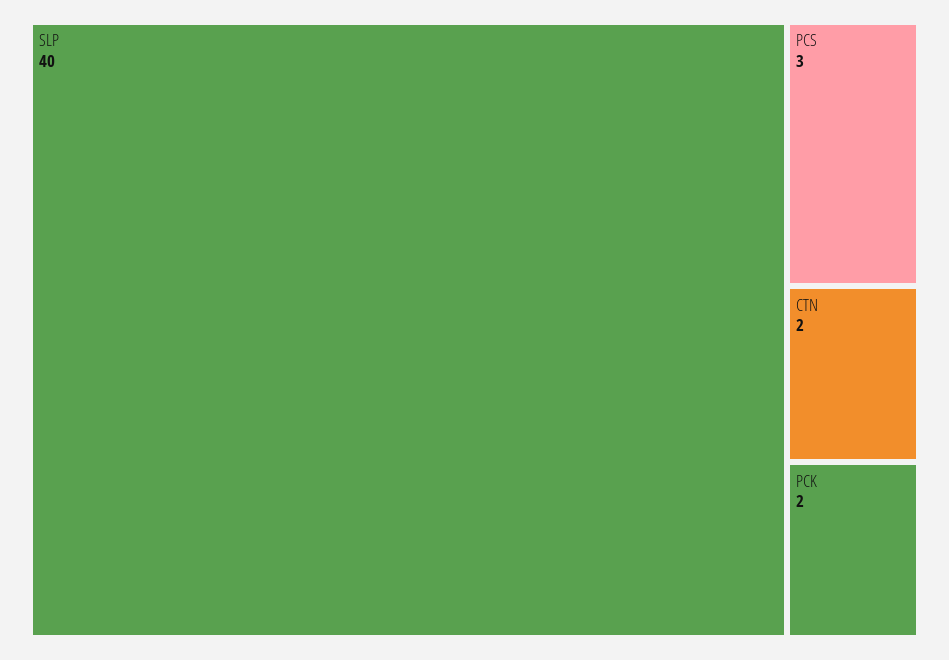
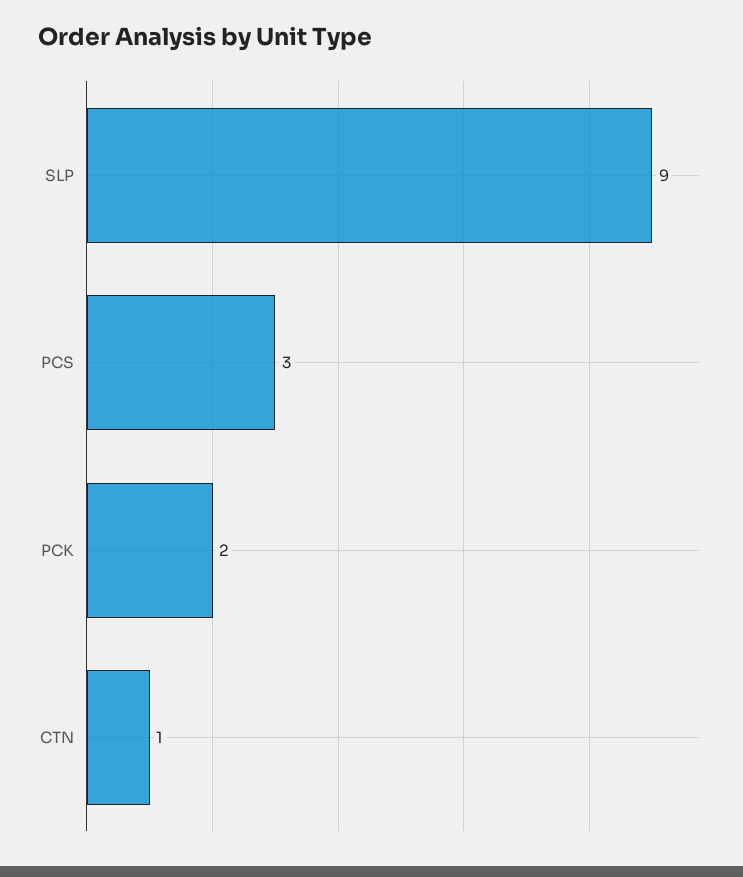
  {
-   "SLP": 40,
+   "SLP": 9,
    "PCS": 3,
-   "CTN": 2,
+   "CTN": 1,
    "PCK": 2
  }

